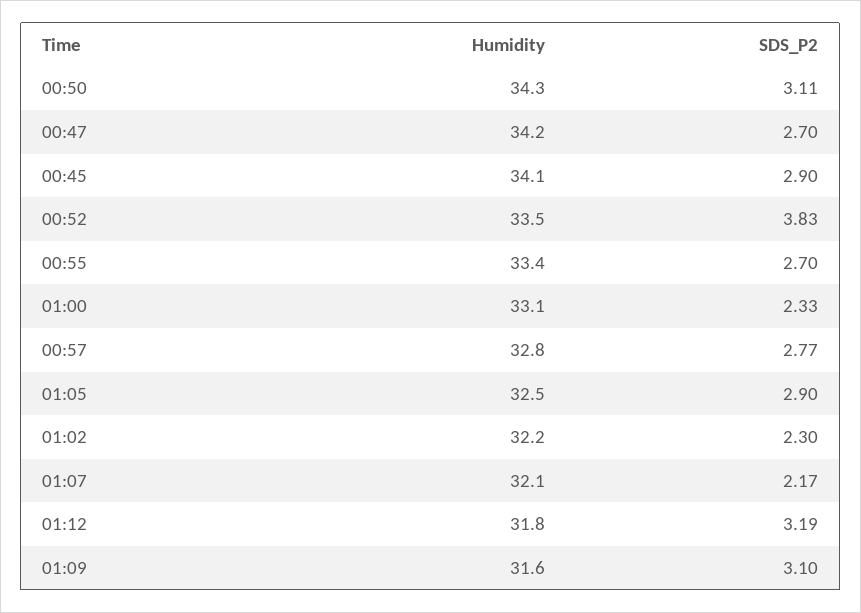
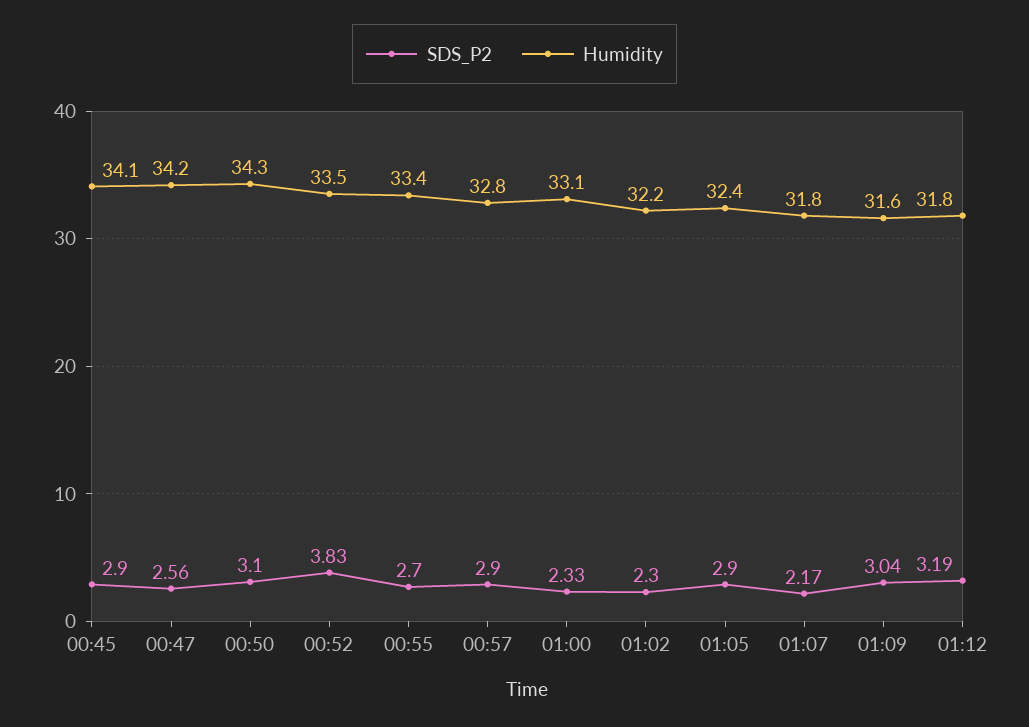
  {
    "Humidity": {
      "00:50": 34.3,
      "00:47": 34.2,
      "00:45": 34.1,
      "00:52": 33.5,
      "00:55": 33.4,
      "01:00": 33.1,
      "00:57": 32.8,
-     "01:05": 32.5,
+     "01:05": 32.4,
      "01:02": 32.2,
-     "01:07": 32.1,
+     "01:07": 31.8,
      "01:12": 31.8,
      "01:09": 31.6
    },
    "SDS_P2": {
-     "00:50": 3.11,
+     "00:50": 3.1,
-     "00:47": 2.7,
+     "00:47": 2.56,
      "00:45": 2.9,
      "00:52": 3.83,
      "00:55": 2.7,
      "01:00": 2.33,
-     "00:57": 2.77,
+     "00:57": 2.9,
      "01:05": 2.9,
      "01:02": 2.3,
      "01:07": 2.17,
      "01:12": 3.19,
-     "01:09": 3.1
+     "01:09": 3.04
    }
  }

